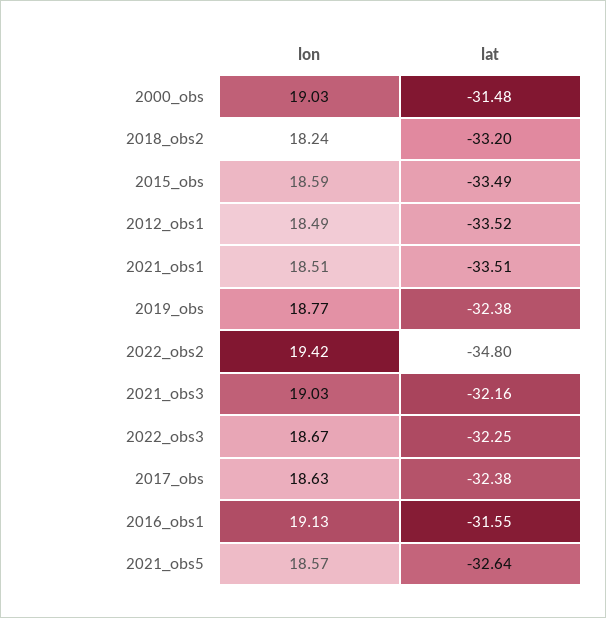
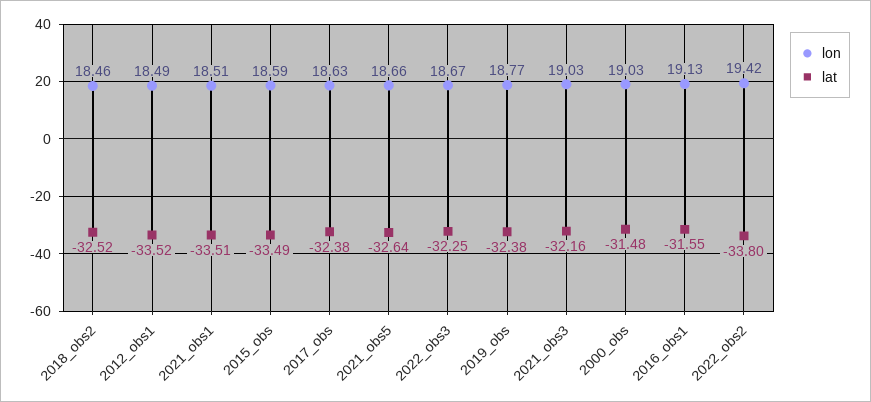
  {
    "lon": {
      "2000_obs": 19.03,
-     "2018_obs2": 18.24,
+     "2018_obs2": 18.46,
      "2015_obs": 18.59,
      "2012_obs1": 18.49,
      "2021_obs1": 18.51,
      "2019_obs": 18.77,
      "2022_obs2": 19.42,
      "2021_obs3": 19.03,
      "2022_obs3": 18.67,
      "2017_obs": 18.63,
      "2016_obs1": 19.13,
-     "2021_obs5": 18.57
+     "2021_obs5": 18.66
    },
    "lat": {
      "2000_obs": -31.48,
-     "2018_obs2": -33.2,
+     "2018_obs2": -32.52,
      "2015_obs": -33.49,
      "2012_obs1": -33.52,
      "2021_obs1": -33.51,
      "2019_obs": -32.38,
-     "2022_obs2": -34.8,
+     "2022_obs2": -33.8,
      "2021_obs3": -32.16,
      "2022_obs3": -32.25,
      "2017_obs": -32.38,
      "2016_obs1": -31.55,
      "2021_obs5": -32.64
    }
  }

